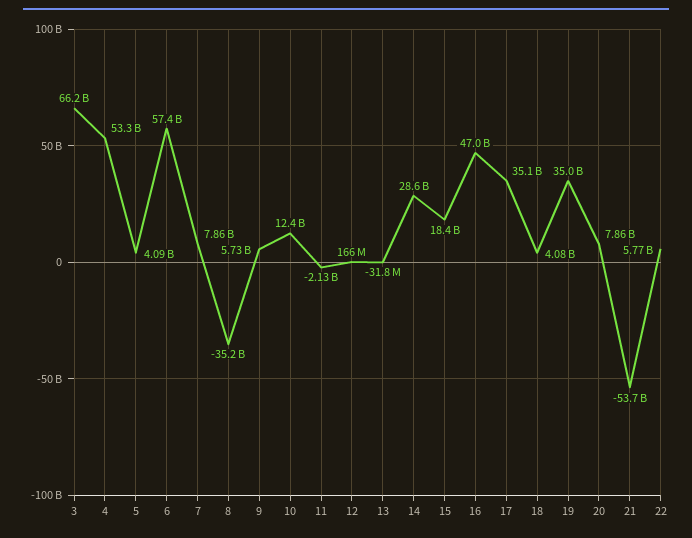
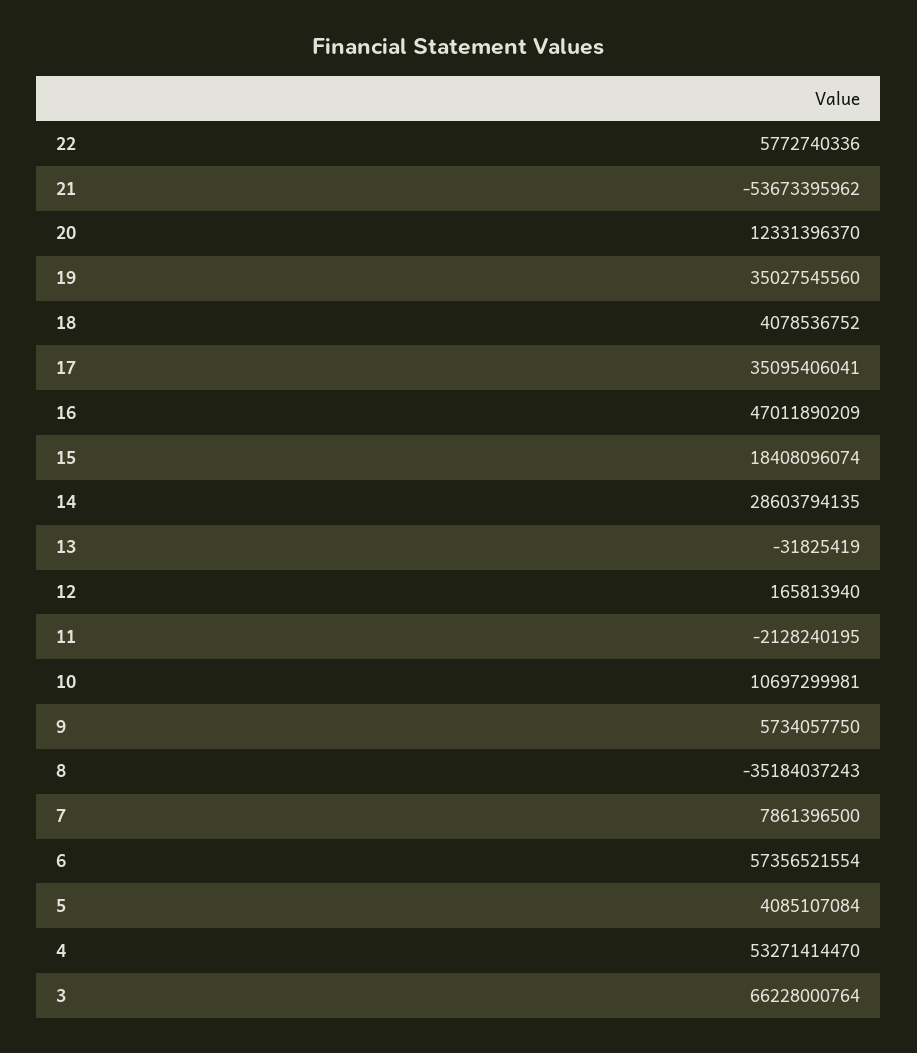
  {
    "3": 66228000764,
    "4": 53271414470,
    "5": 4085107084,
    "6": 57356521554,
    "7": 7861396500,
    "8": -35184037243,
    "9": 5734057750,
-   "10": 12400000000,
+   "10": 10697299981,
    "11": -2128240195,
    "12": 165813940,
    "13": -31825419,
    "14": 28603794135,
    "15": 18408096074,
    "16": 47011890209,
    "17": 35095406041,
    "18": 4078536752,
    "19": 35027545560,
-   "20": 7860000000,
+   "20": 12331396370,
    "21": -53673395962,
    "22": 5772740336
  }

